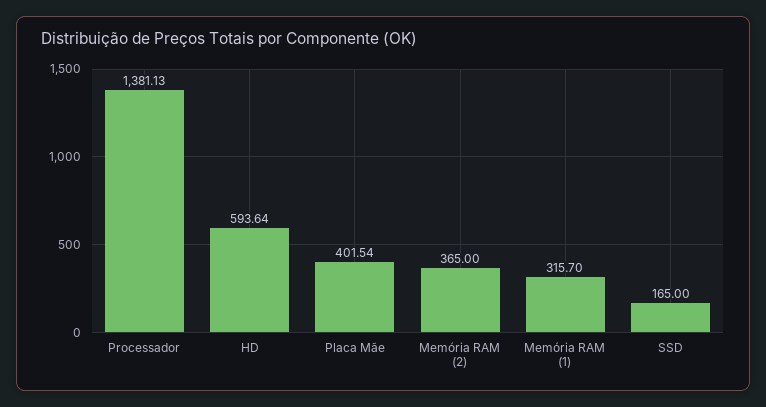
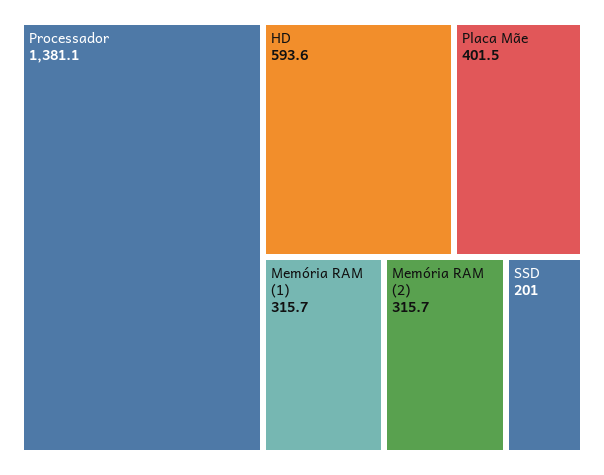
  {
    "Processador": 1381.13,
    "HD": 593.64,
    "Placa Mãe": 401.54,
-   "Memória RAM (2)": 365,
+   "Memória RAM (2)": 315.7,
    "Memória RAM (1)": 315.7,
-   "SSD": 165
+   "SSD": 201
  }

